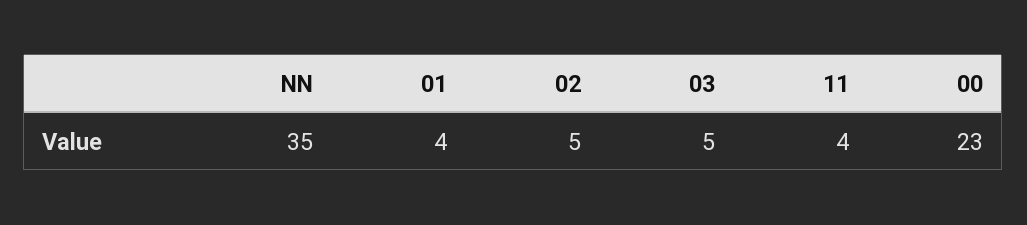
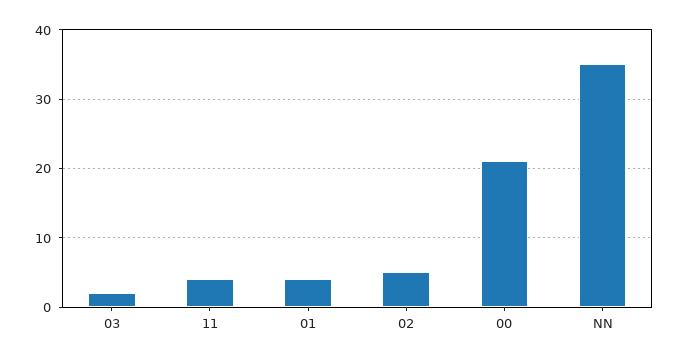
  {
    "NN": 35,
    "01": 4,
    "02": 5,
-   "03": 5,
+   "03": 2,
    "11": 4,
-   "00": 23
+   "00": 21
  }

